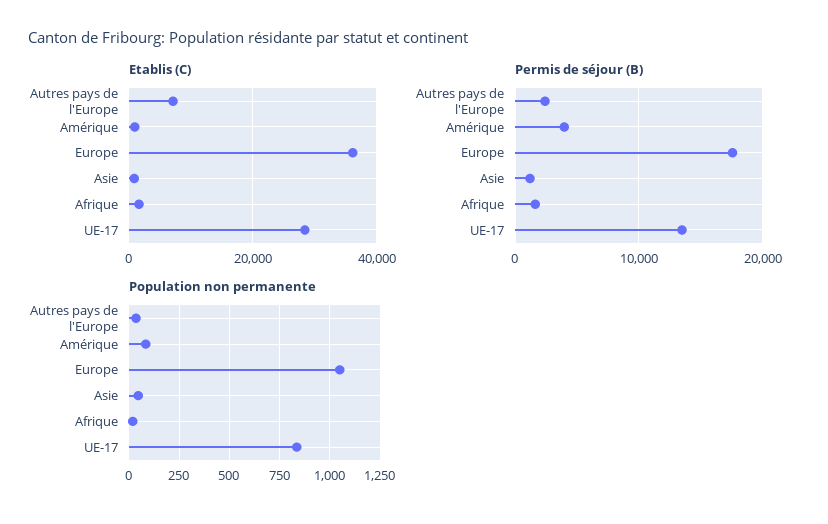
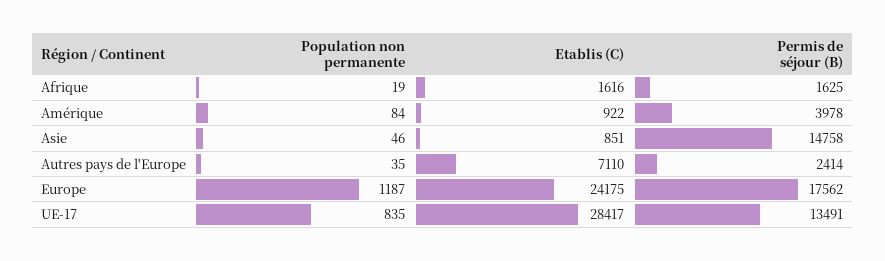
  {
    "Etablis (C)": {
      "Autres pays de l'Europe": 7110,
      "Amérique": 922,
-     "Europe": 36000,
+     "Europe": 24175,
      "Asie": 851,
      "Afrique": 1616,
      "UE-17": 28417
    },
    "Permis de séjour (B)": {
      "Autres pays de l'Europe": 2414,
      "Amérique": 3978,
      "Europe": 17562,
-     "Asie": 1000,
+     "Asie": 14758,
      "Afrique": 1625,
      "UE-17": 13491
    },
    "Population non permanente": {
      "Autres pays de l'Europe": 35,
      "Amérique": 84,
-     "Europe": 1050,
+     "Europe": 1187,
      "Asie": 46,
      "Afrique": 19,
      "UE-17": 835
    }
  }

